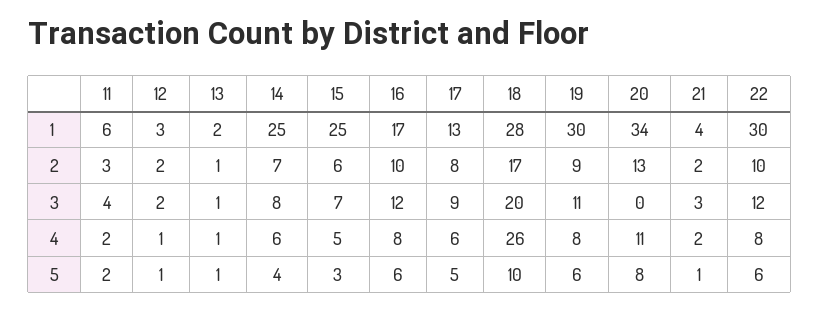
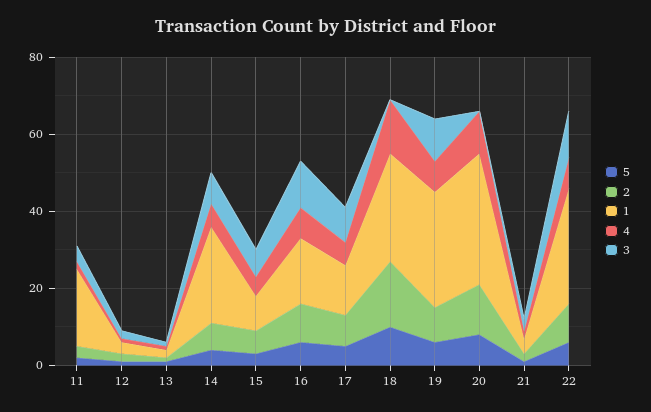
  {
    "1": {
-     "11": 6,
+     "11": 20,
      "12": 3,
      "13": 2,
      "14": 25,
-     "15": 25,
+     "15": 10,
      "16": 17,
      "17": 13,
      "18": 28,
      "19": 30,
      "20": 34,
      "21": 4,
      "22": 30
    },
    "2": {
      "11": 3,
      "12": 2,
      "13": 1,
      "14": 7,
      "15": 6,
      "16": 10,
      "17": 8,
      "18": 17,
      "19": 9,
      "20": 13,
      "21": 2,
      "22": 10
    },
    "3": {
      "11": 4,
      "12": 2,
      "13": 1,
      "14": 8,
      "15": 7,
      "16": 12,
      "17": 9,
-     "18": 20,
+     "18": 0,
      "19": 11,
      "20": 0,
      "21": 3,
      "22": 12
    },
    "4": {
      "11": 2,
      "12": 1,
      "13": 1,
      "14": 6,
      "15": 5,
      "16": 8,
      "17": 6,
-     "18": 26,
+     "18": 15,
      "19": 8,
      "20": 11,
      "21": 2,
      "22": 8
    },
    "5": {
      "11": 2,
      "12": 1,
      "13": 1,
      "14": 4,
      "15": 3,
      "16": 6,
      "17": 5,
      "18": 10,
      "19": 6,
      "20": 8,
      "21": 1,
      "22": 6
    }
  }

